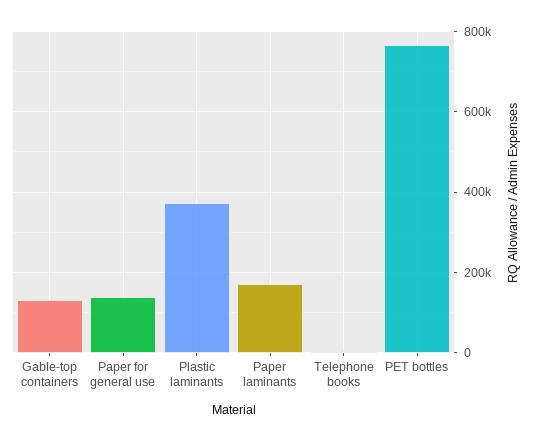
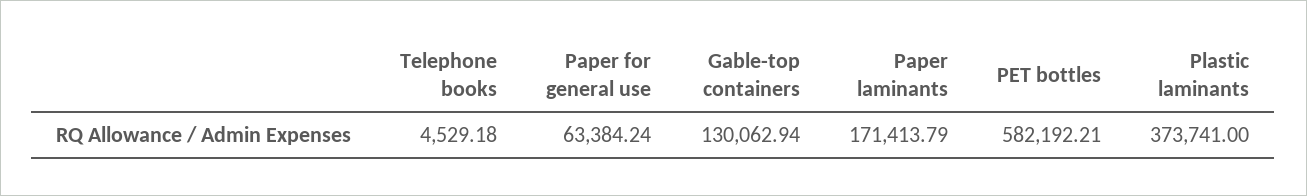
  {
    "Gable-top containers": 130062.94,
-   "Paper for general use": 140000,
+   "Paper for general use": 63384.24,
    "Plastic laminants": 373741,
    "Paper laminants": 171413.79,
    "Telephone books": 4529.18,
-   "PET bottles": 760000
+   "PET bottles": 582192.21
  }

